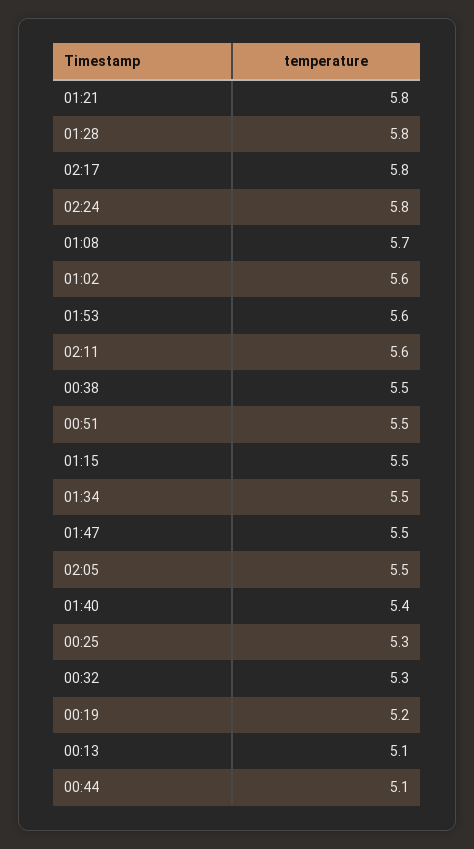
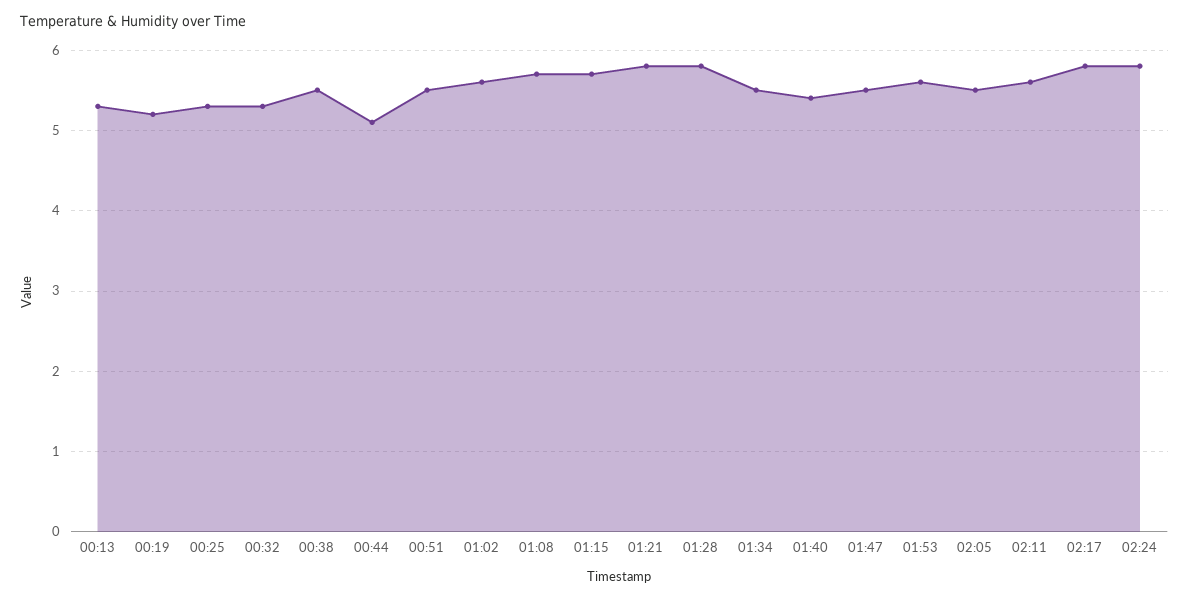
  {
    "01:21": 5.8,
    "01:28": 5.8,
    "02:17": 5.8,
    "02:24": 5.8,
    "01:08": 5.7,
    "01:02": 5.6,
    "01:53": 5.6,
    "02:11": 5.6,
    "00:38": 5.5,
    "00:51": 5.5,
-   "01:15": 5.5,
+   "01:15": 5.7,
    "01:34": 5.5,
    "01:47": 5.5,
    "02:05": 5.5,
    "01:40": 5.4,
    "00:25": 5.3,
    "00:32": 5.3,
    "00:19": 5.2,
-   "00:13": 5.1,
+   "00:13": 5.3,
    "00:44": 5.1
  }

